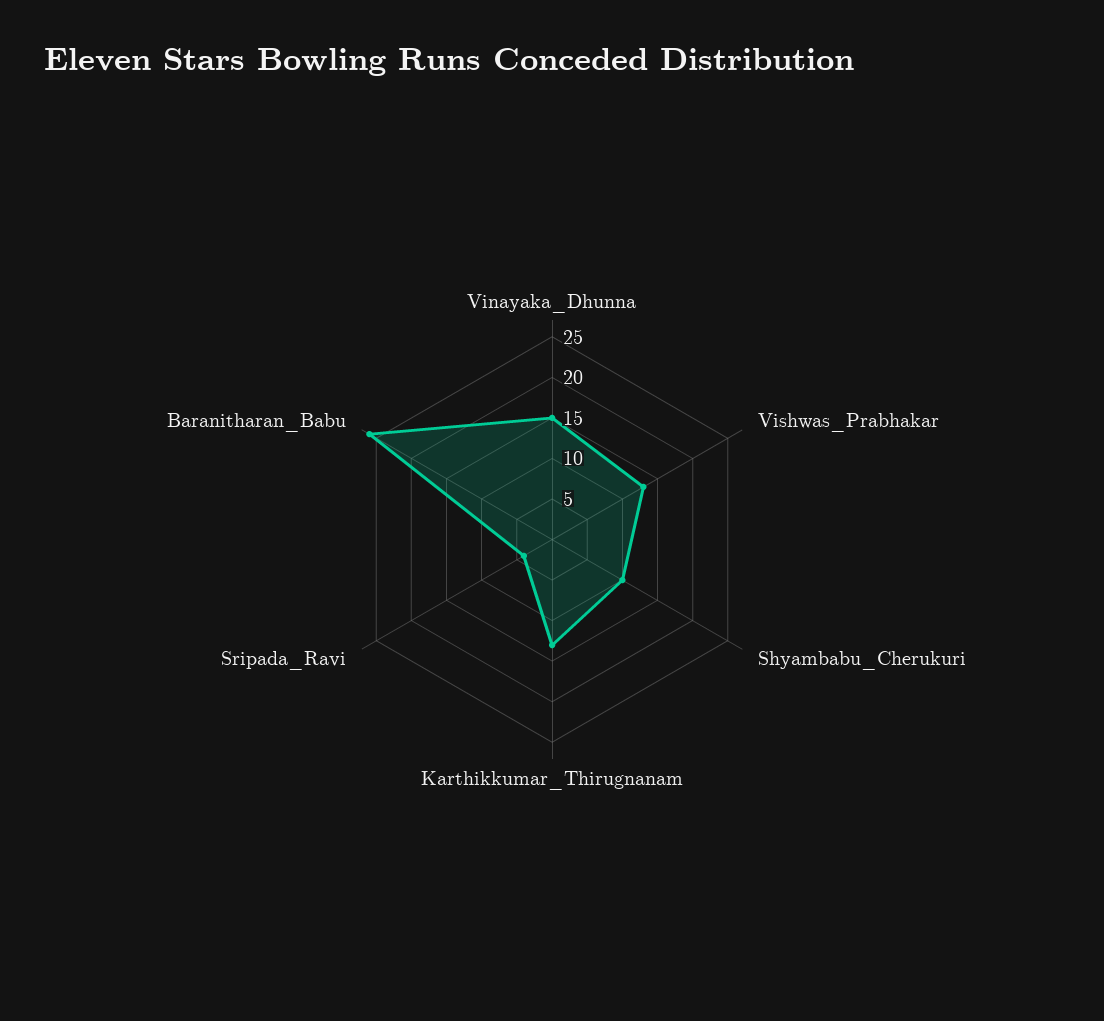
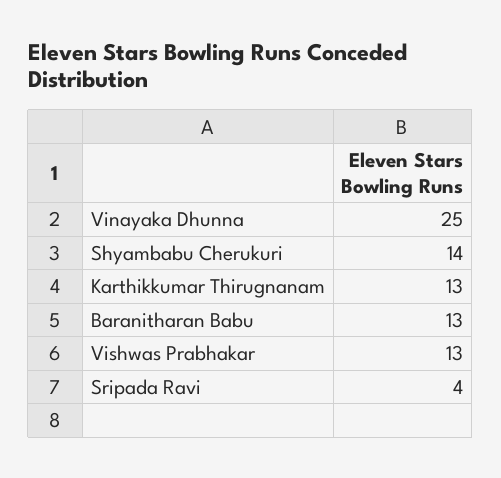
  {
-   "Vinayaka_Dhunna": 15,
+   "Vinayaka_Dhunna": 25,
    "Vishwas_Prabhakar": 13,
-   "Shyambabu_Cherukuri": 10,
+   "Shyambabu_Cherukuri": 14,
    "Karthikkumar_Thirugnanam": 13,
    "Sripada_Ravi": 4,
-   "Baranitharan_Babu": 26
+   "Baranitharan_Babu": 13
  }

